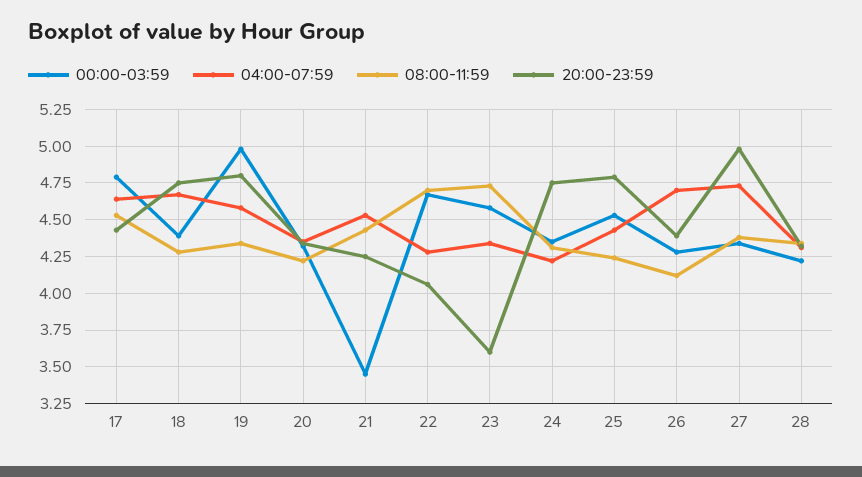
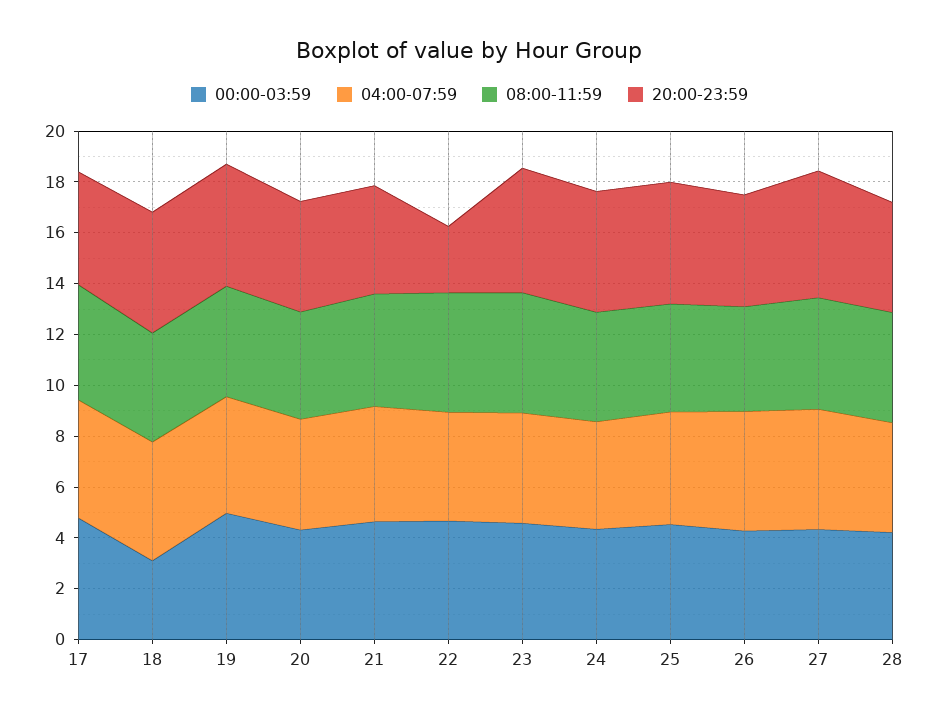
  {
    "00:00-03:59": {
      "17": 4.8,
-     "18": 4.4,
+     "18": 3,
      "19": 5,
      "20": 4.3,
-     "21": 3.45,
+     "21": 4.5,
      "22": 4.65,
      "23": 4.6,
      "24": 4.35,
      "25": 4.55,
      "26": 4.3,
      "27": 4.35,
      "28": 4.2
    },
    "04:00-07:59": {
      "17": 4.65,
      "18": 4.65,
      "19": 4.6,
      "20": 4.35,
      "21": 4.55,
      "22": 4.3,
      "23": 4.35,
      "24": 4.2,
      "25": 4.45,
      "26": 4.7,
      "27": 4.75,
      "28": 4.3
    },
    "08:00-11:59": {
      "17": 4.55,
      "18": 4.3,
      "19": 4.35,
      "20": 4.2,
      "21": 4.45,
      "22": 4.7,
      "23": 4.75,
      "24": 4.3,
      "25": 4.25,
      "26": 4.1,
      "27": 4.4,
      "28": 4.35
    },
    "20:00-23:59": {
      "17": 4.45,
      "18": 4.75,
      "19": 4.8,
      "20": 4.35,
      "21": 4.25,
-     "22": 4.05,
+     "22": 2.5,
-     "23": 3.6,
+     "23": 5,
      "24": 4.75,
      "25": 4.8,
      "26": 4.4,
      "27": 5,
      "28": 4.3
    }
  }

